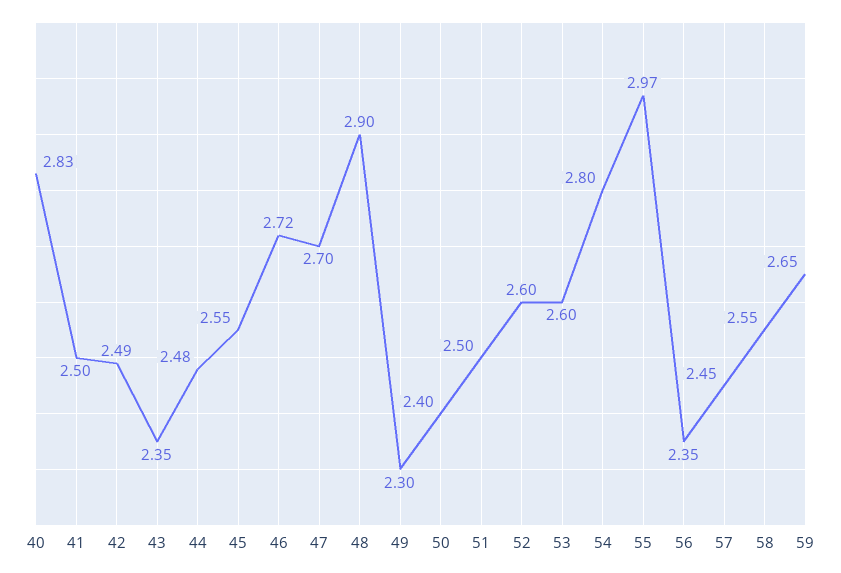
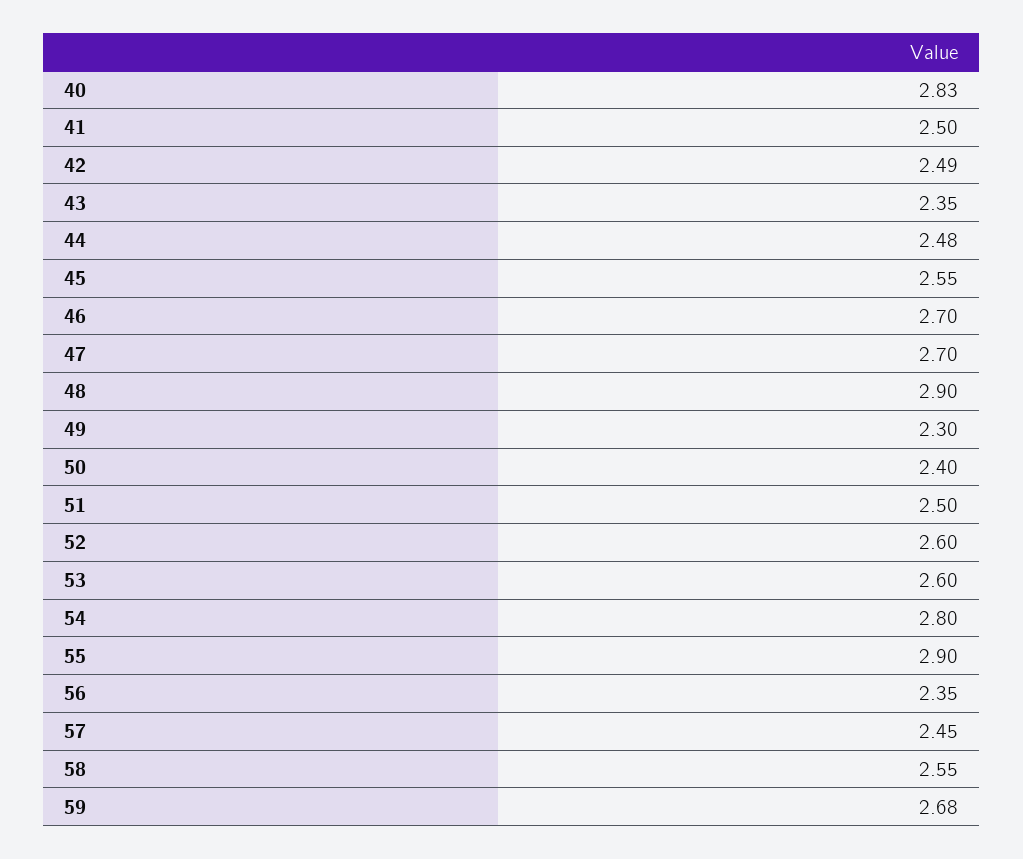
  {
    "40": 2.83,
    "41": 2.5,
    "42": 2.49,
    "43": 2.35,
    "44": 2.48,
    "45": 2.55,
-   "46": 2.72,
+   "46": 2.7,
    "47": 2.7,
    "48": 2.9,
    "49": 2.3,
    "50": 2.4,
    "51": 2.5,
    "52": 2.6,
    "53": 2.6,
    "54": 2.8,
-   "55": 2.97,
+   "55": 2.9,
    "56": 2.35,
    "57": 2.45,
    "58": 2.55,
-   "59": 2.65
+   "59": 2.68
  }

